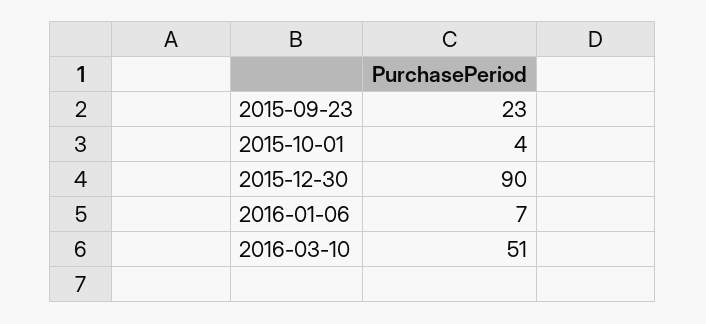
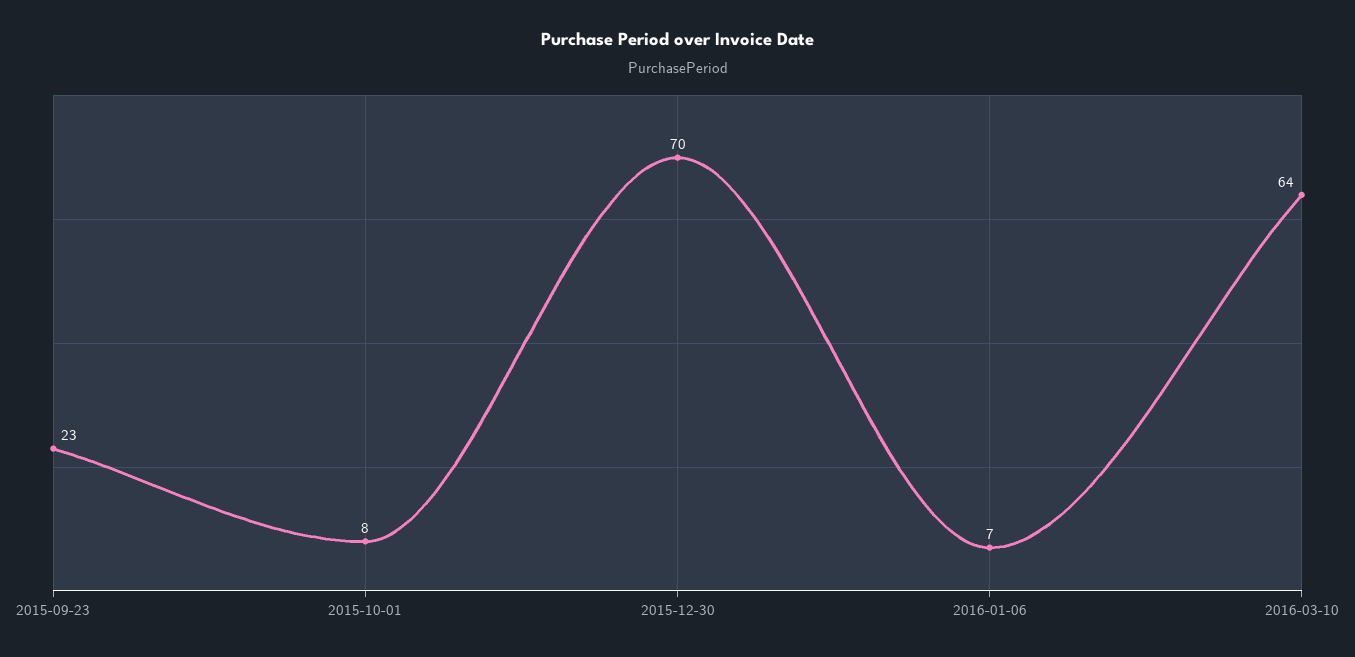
  {
    "2015-09-23": 23,
-   "2015-10-01": 4,
+   "2015-10-01": 8,
-   "2015-12-30": 90,
+   "2015-12-30": 70,
    "2016-01-06": 7,
-   "2016-03-10": 51
+   "2016-03-10": 64
  }

